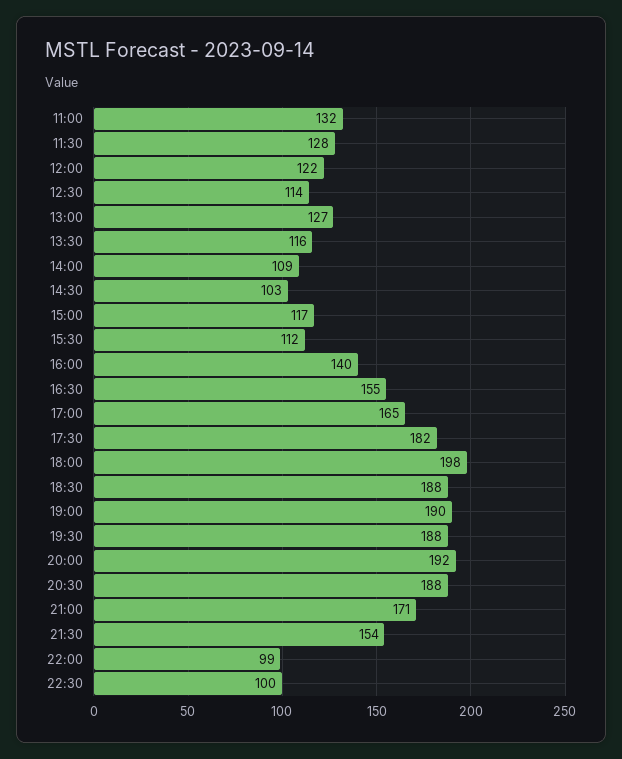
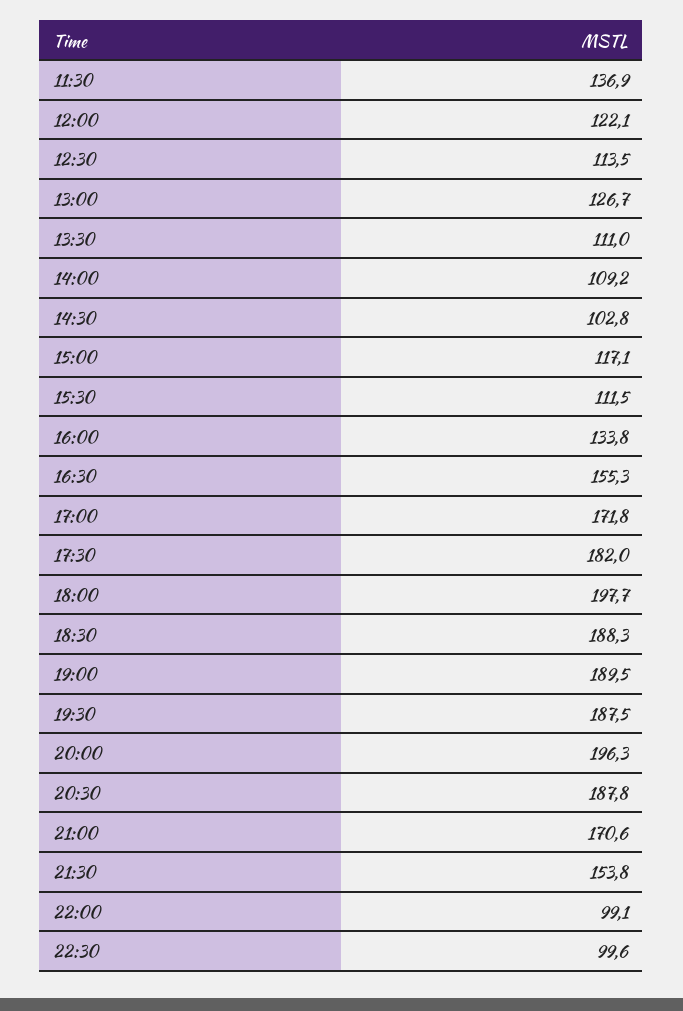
  {
-   "11:00": 132,
-   "11:30": 128,
+   "11:30": 136.9,
    "12:00": 122.1,
    "12:30": 113.5,
    "13:00": 126.7,
-   "13:30": 116,
+   "13:30": 111,
    "14:00": 109.2,
    "14:30": 102.8,
    "15:00": 117.1,
    "15:30": 111.5,
-   "16:00": 140,
+   "16:00": 133.8,
    "16:30": 155.3,
-   "17:00": 165,
+   "17:00": 171.8,
    "17:30": 182,
    "18:00": 197.7,
    "18:30": 188.3,
    "19:00": 189.5,
    "19:30": 187.5,
-   "20:00": 192,
+   "20:00": 196.3,
    "20:30": 187.8,
    "21:00": 170.6,
    "21:30": 153.8,
    "22:00": 99.1,
    "22:30": 99.6
  }

